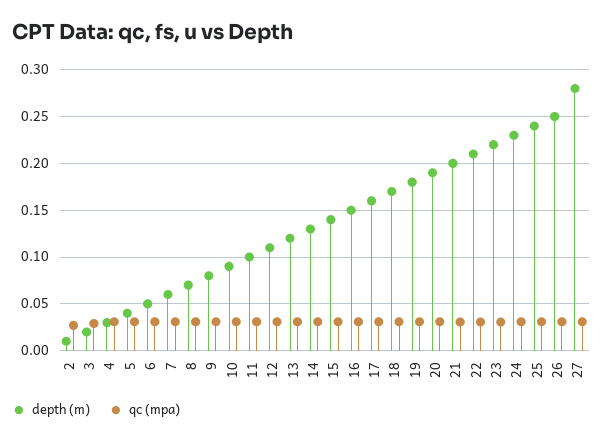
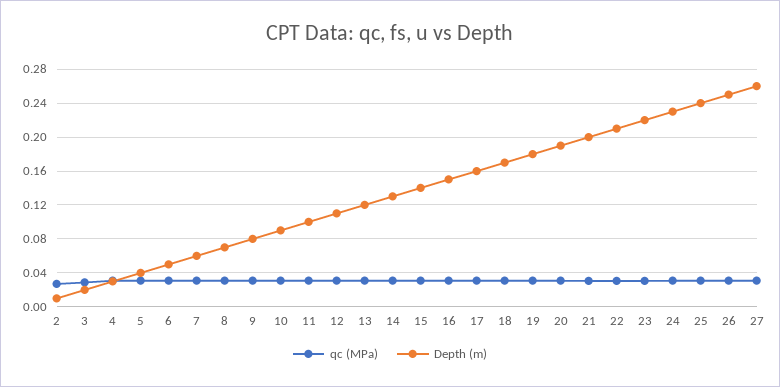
  {
    "depth (m)": {
      "2": 0.01,
      "3": 0.02,
      "4": 0.03,
      "5": 0.04,
      "6": 0.05,
      "7": 0.06,
      "8": 0.07,
      "9": 0.08,
      "10": 0.09,
      "11": 0.1,
      "12": 0.11,
      "13": 0.12,
      "14": 0.13,
      "15": 0.14,
      "16": 0.15,
      "17": 0.16,
      "18": 0.17,
      "19": 0.18,
      "20": 0.19,
      "21": 0.2,
      "22": 0.21,
      "23": 0.22,
      "24": 0.23,
      "25": 0.24,
      "26": 0.25,
-     "27": 0.28
+     "27": 0.26
    },
    "qc (mpa)": {
      "2": 0.03,
      "3": 0.03,
      "4": 0.03,
      "5": 0.03,
      "6": 0.03,
      "7": 0.03,
      "8": 0.03,
      "9": 0.03,
      "10": 0.03,
      "11": 0.03,
      "12": 0.03,
      "13": 0.03,
      "14": 0.03,
      "15": 0.03,
      "16": 0.03,
      "17": 0.03,
      "18": 0.03,
      "19": 0.03,
      "20": 0.03,
      "21": 0.03,
      "22": 0.03,
      "23": 0.03,
      "24": 0.03,
      "25": 0.03,
      "26": 0.03,
      "27": 0.03
    }
  }

